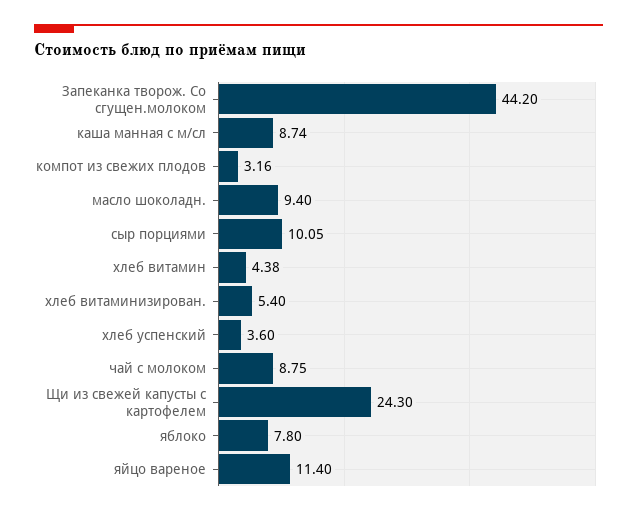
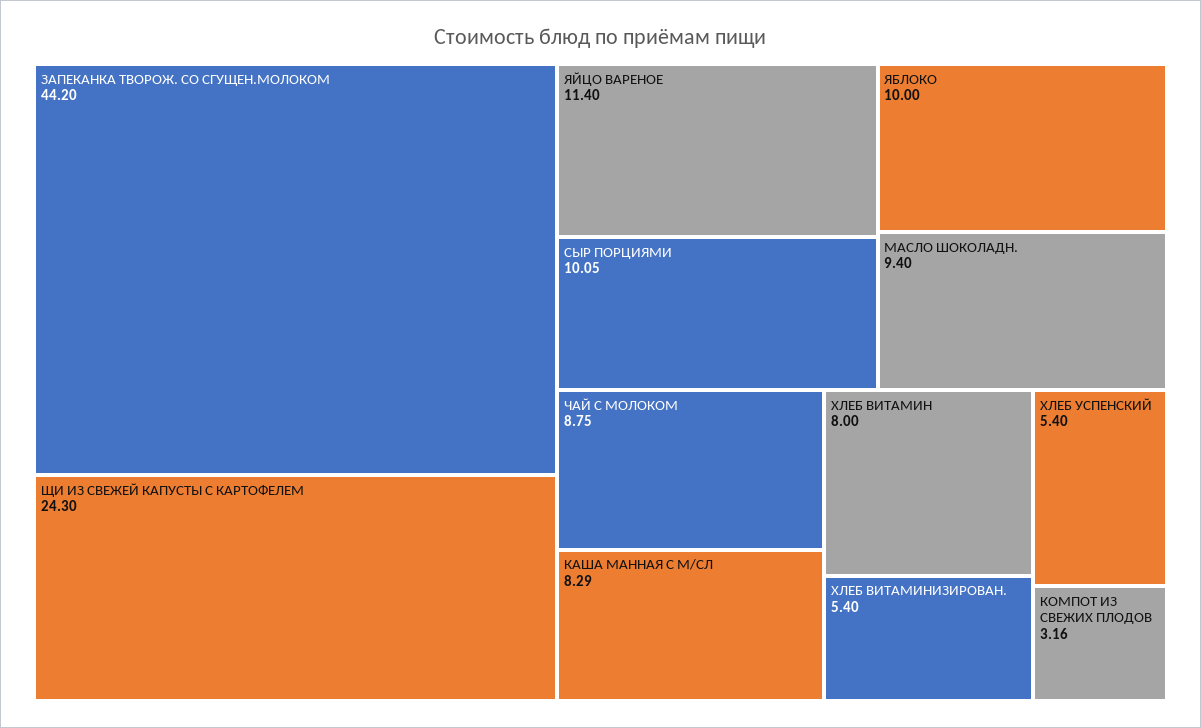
  {
    "Запеканка творож. Со сгущен.молоком": 44.2,
-   "каша манная с м/сл": 8.74,
+   "каша манная с м/сл": 8.29,
    "компот из свежих плодов": 3.16,
    "масло шоколадн.": 9.4,
    "сыр порциями": 10.05,
-   "хлеб витамин": 4.38,
+   "хлеб витамин": 8,
    "хлеб витаминизирован.": 5.4,
-   "хлеб успенский": 3.6,
+   "хлеб успенский": 5.4,
    "чай с молоком": 8.75,
    "Щи из свежей капусты с картофелем": 24.3,
-   "яблоко": 7.8,
+   "яблоко": 10,
    "яйцо вареное": 11.4
  }

